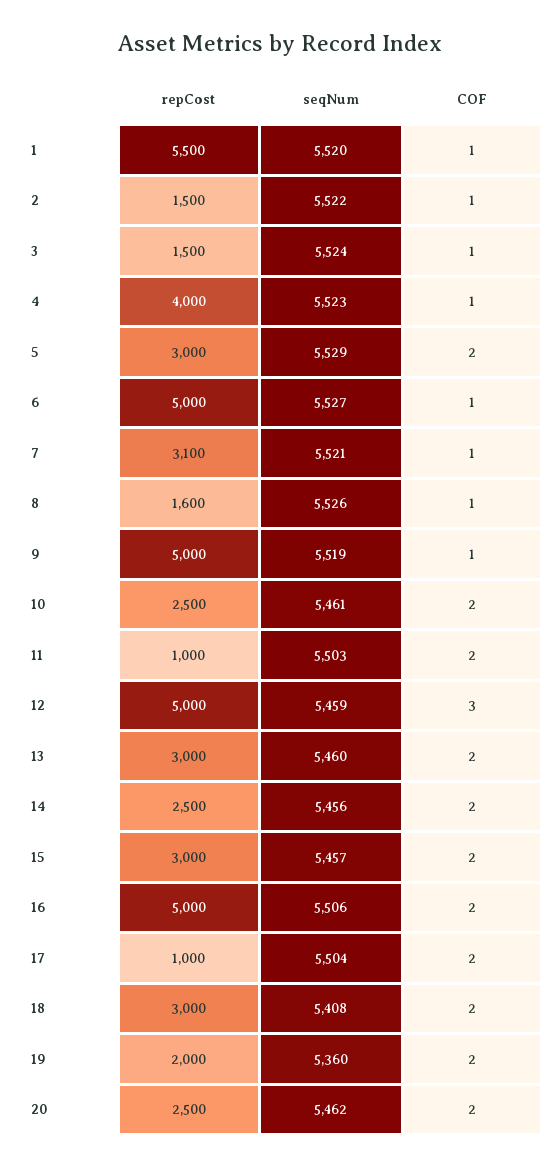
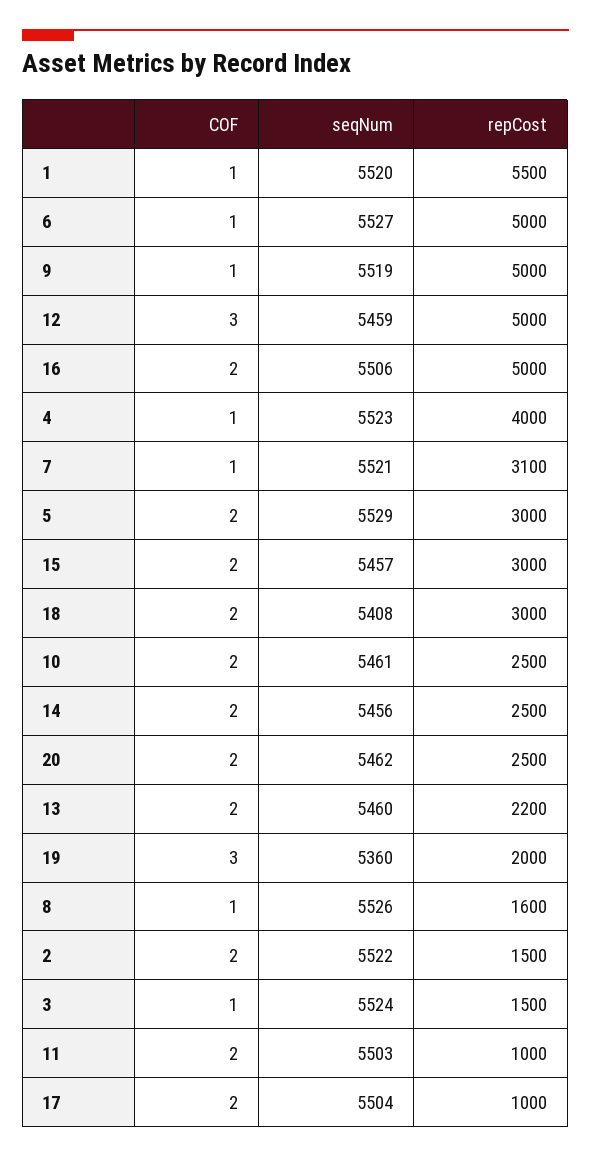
  {
    "repCost": {
      "1": 5500,
      "2": 1500,
      "3": 1500,
      "4": 4000,
      "5": 3000,
      "6": 5000,
      "7": 3100,
      "8": 1600,
      "9": 5000,
      "10": 2500,
      "11": 1000,
      "12": 5000,
-     "13": 3000,
+     "13": 2200,
      "14": 2500,
      "15": 3000,
      "16": 5000,
      "17": 1000,
      "18": 3000,
      "19": 2000,
      "20": 2500
    },
    "seqNum": {
      "1": 5520,
      "2": 5522,
      "3": 5524,
      "4": 5523,
      "5": 5529,
      "6": 5527,
      "7": 5521,
      "8": 5526,
      "9": 5519,
      "10": 5461,
      "11": 5503,
      "12": 5459,
      "13": 5460,
      "14": 5456,
      "15": 5457,
      "16": 5506,
      "17": 5504,
      "18": 5408,
      "19": 5360,
      "20": 5462
    },
    "COF": {
      "1": 1,
-     "2": 1,
+     "2": 2,
      "3": 1,
      "4": 1,
      "5": 2,
      "6": 1,
      "7": 1,
      "8": 1,
      "9": 1,
      "10": 2,
      "11": 2,
      "12": 3,
      "13": 2,
      "14": 2,
      "15": 2,
      "16": 2,
      "17": 2,
      "18": 2,
-     "19": 2,
+     "19": 3,
      "20": 2
    }
  }

